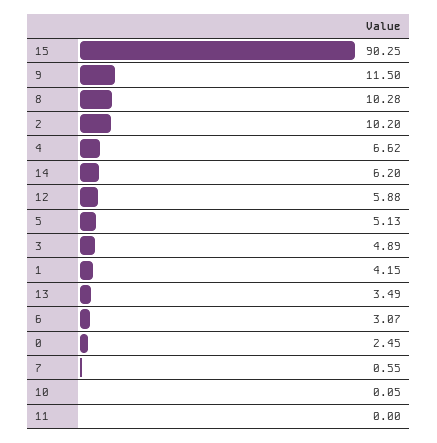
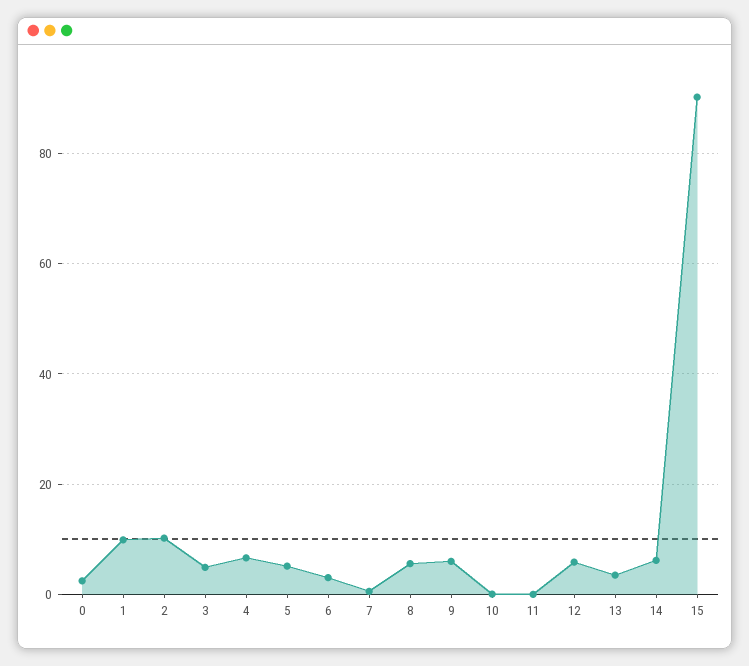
  {
    "15": 90.25,
-   "9": 11.5,
+   "9": 6,
-   "8": 10.28,
+   "8": 6,
    "2": 10.2,
    "4": 6.62,
    "14": 6.2,
    "12": 5.88,
    "5": 5.13,
    "3": 4.89,
-   "1": 4.15,
+   "1": 10,
    "13": 3.49,
    "6": 3.07,
    "0": 2.45,
    "7": 0.55,
    "10": 0.05,
    "11": 0
  }

